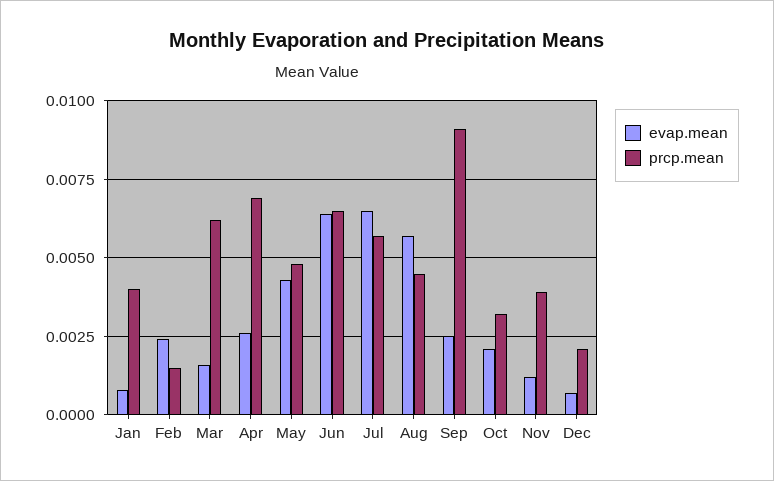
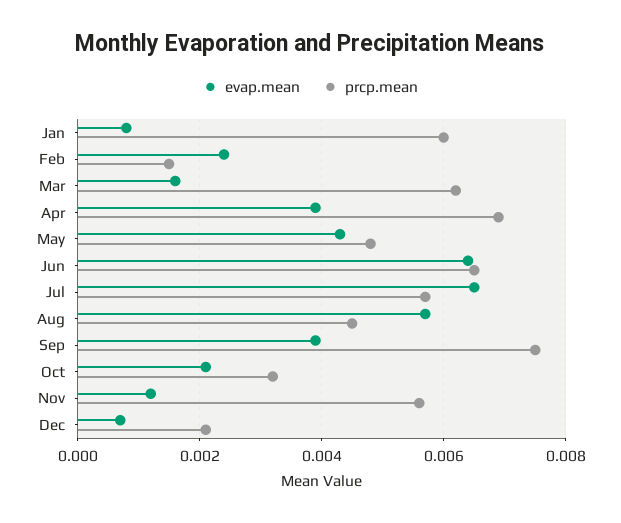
  {
    "evap.mean": {
      "Jan": 0.001,
      "Feb": 0.0025,
      "Mar": 0.0015,
-     "Apr": 0.0025,
+     "Apr": 0.004,
      "May": 0.0045,
      "Jun": 0.0065,
      "Jul": 0.0065,
      "Aug": 0.0055,
-     "Sep": 0.0025,
+     "Sep": 0.004,
      "Oct": 0.002,
      "Nov": 0.001,
      "Dec": 0.0005
    },
    "prcp.mean": {
-     "Jan": 0.004,
+     "Jan": 0.006,
      "Feb": 0.0015,
      "Mar": 0.006,
      "Apr": 0.007,
      "May": 0.005,
      "Jun": 0.0065,
      "Jul": 0.0055,
      "Aug": 0.0045,
-     "Sep": 0.009,
+     "Sep": 0.0075,
      "Oct": 0.003,
-     "Nov": 0.004,
+     "Nov": 0.0055,
      "Dec": 0.002
    }
  }

